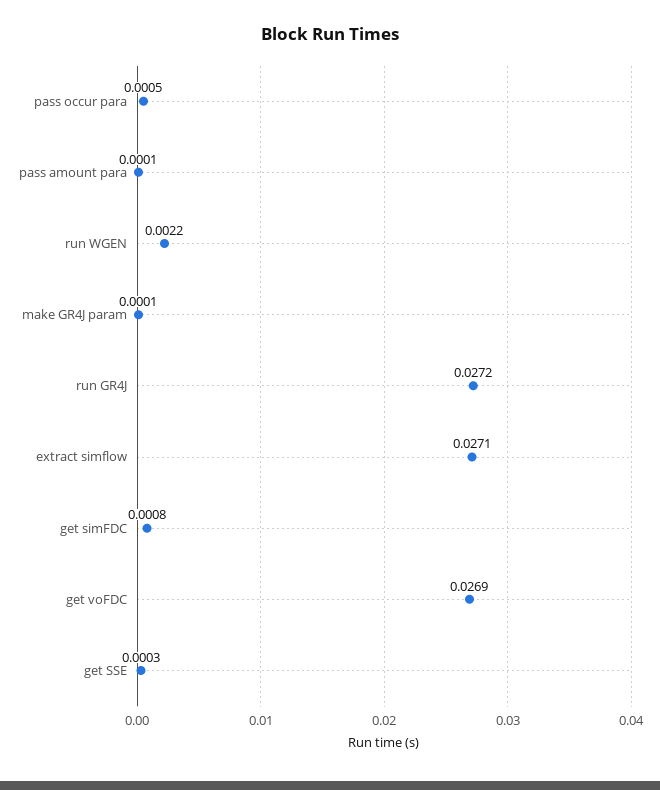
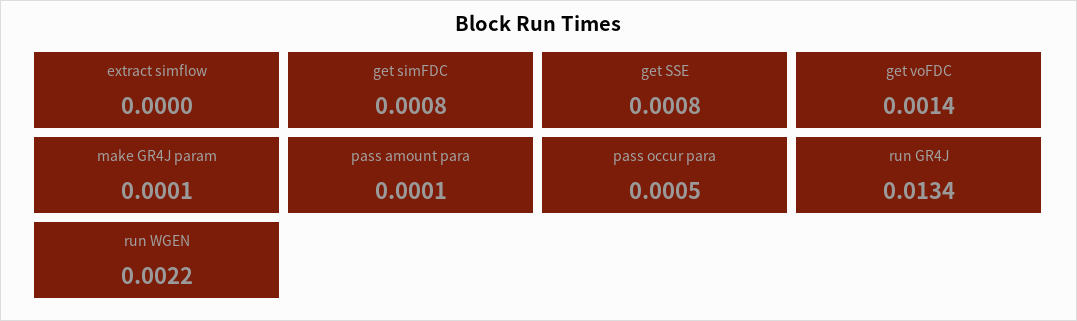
  {
    "pass occur para": 0.0005,
    "pass amount para": 0.0001,
    "run WGEN": 0.0022,
    "make GR4J param": 0.0001,
-   "run GR4J": 0.0272,
+   "run GR4J": 0.0134,
-   "extract simflow": 0.0271,
+   "extract simflow": 0,
    "get simFDC": 0.0008,
-   "get voFDC": 0.0269,
+   "get voFDC": 0.0014,
-   "get SSE": 0.0003
+   "get SSE": 0.0008
  }

